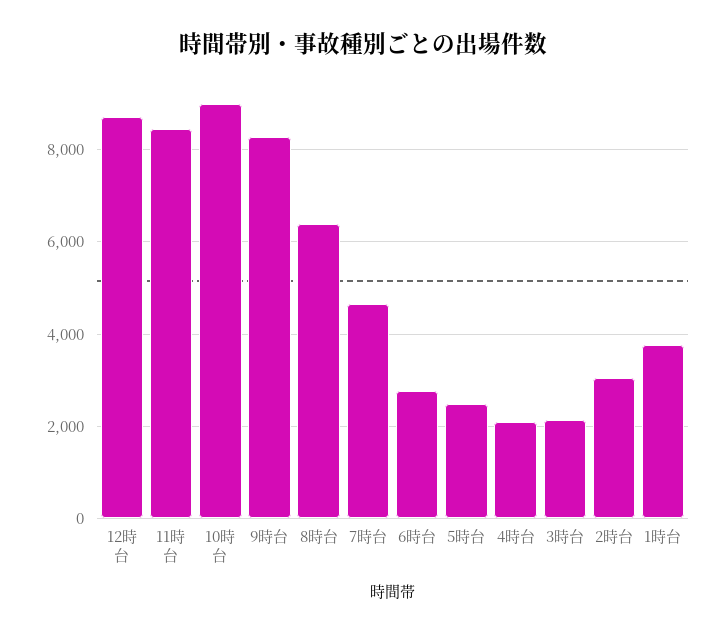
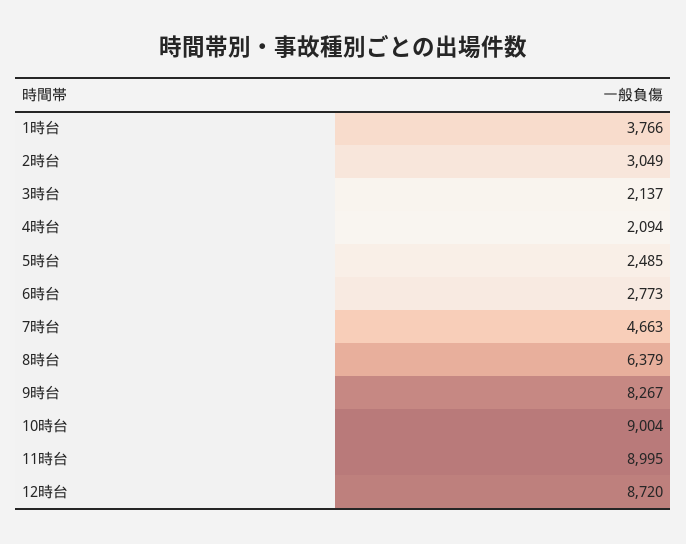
  {
    "12時台": 8720,
-   "11時台": 8400,
+   "11時台": 8995,
    "10時台": 9004,
    "9時台": 8267,
    "8時台": 6379,
    "7時台": 4663,
    "6時台": 2773,
    "5時台": 2485,
    "4時台": 2094,
    "3時台": 2137,
    "2時台": 3049,
    "1時台": 3766
  }

